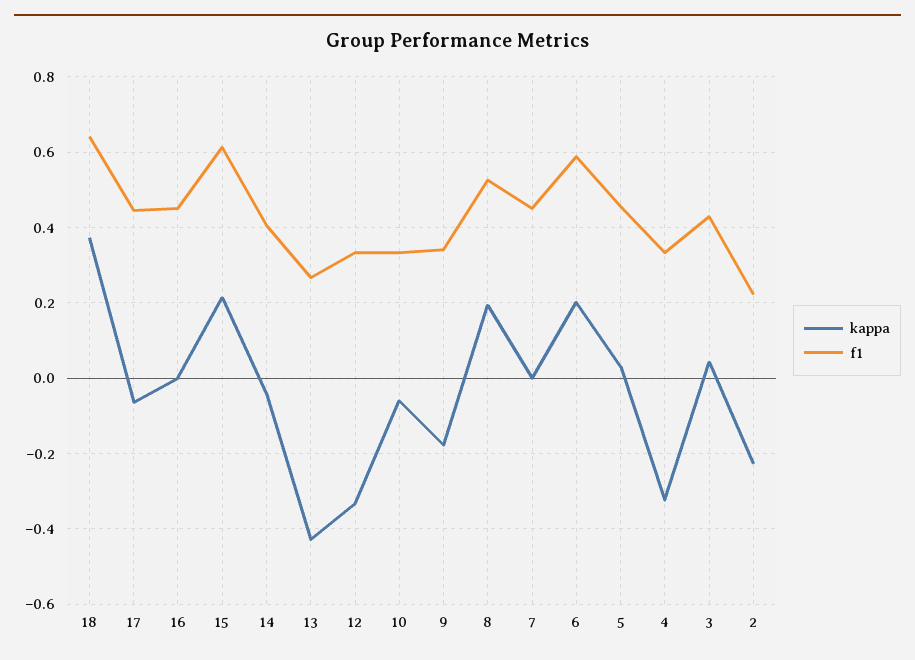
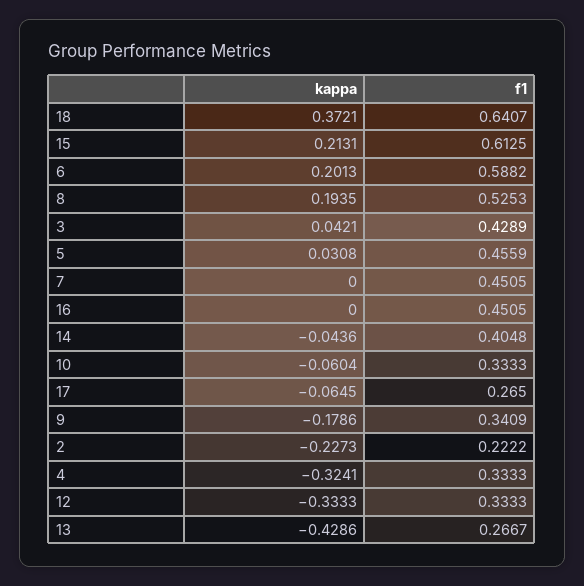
  {
    "kappa": {
      "18": 0.3721,
      "17": -0.0645,
      "16": 0,
      "15": 0.2131,
      "14": -0.0436,
      "13": -0.4286,
      "12": -0.3333,
      "10": -0.0604,
      "9": -0.1786,
      "8": 0.1935,
      "7": 0,
      "6": 0.2013,
      "5": 0.0308,
      "4": -0.3241,
      "3": 0.0421,
      "2": -0.2273
    },
    "f1": {
      "18": 0.6407,
-     "17": 0.44,
+     "17": 0.265,
      "16": 0.4505,
      "15": 0.6125,
      "14": 0.4048,
      "13": 0.2667,
      "12": 0.3333,
      "10": 0.3333,
      "9": 0.3409,
      "8": 0.5253,
      "7": 0.4505,
      "6": 0.5882,
      "5": 0.4559,
      "4": 0.3333,
      "3": 0.4289,
      "2": 0.2222
    }
  }

